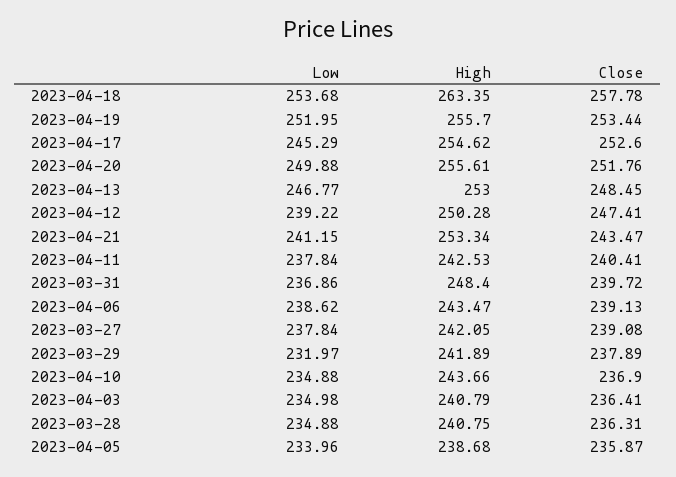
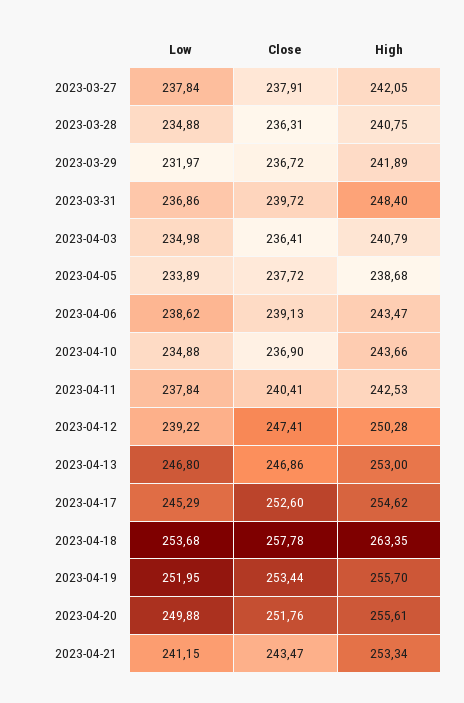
  {
    "Low": {
      "2023-04-18": 253.68,
      "2023-04-19": 251.95,
      "2023-04-17": 245.29,
      "2023-04-20": 249.88,
-     "2023-04-13": 246.77,
+     "2023-04-13": 246.8,
      "2023-04-12": 239.22,
      "2023-04-21": 241.15,
      "2023-04-11": 237.84,
      "2023-03-31": 236.86,
      "2023-04-06": 238.62,
      "2023-03-27": 237.84,
      "2023-03-29": 231.97,
      "2023-04-10": 234.88,
      "2023-04-03": 234.98,
      "2023-03-28": 234.88,
-     "2023-04-05": 233.96
+     "2023-04-05": 233.89
    },
    "High": {
      "2023-04-18": 263.35,
      "2023-04-19": 255.7,
      "2023-04-17": 254.62,
      "2023-04-20": 255.61,
      "2023-04-13": 253,
      "2023-04-12": 250.28,
      "2023-04-21": 253.34,
      "2023-04-11": 242.53,
      "2023-03-31": 248.4,
      "2023-04-06": 243.47,
      "2023-03-27": 242.05,
      "2023-03-29": 241.89,
      "2023-04-10": 243.66,
      "2023-04-03": 240.79,
      "2023-03-28": 240.75,
      "2023-04-05": 238.68
    },
    "Close": {
      "2023-04-18": 257.78,
      "2023-04-19": 253.44,
      "2023-04-17": 252.6,
      "2023-04-20": 251.76,
-     "2023-04-13": 248.45,
+     "2023-04-13": 246.86,
      "2023-04-12": 247.41,
      "2023-04-21": 243.47,
      "2023-04-11": 240.41,
      "2023-03-31": 239.72,
      "2023-04-06": 239.13,
-     "2023-03-27": 239.08,
+     "2023-03-27": 237.91,
-     "2023-03-29": 237.89,
+     "2023-03-29": 236.72,
      "2023-04-10": 236.9,
      "2023-04-03": 236.41,
      "2023-03-28": 236.31,
-     "2023-04-05": 235.87
+     "2023-04-05": 237.72
    }
  }

